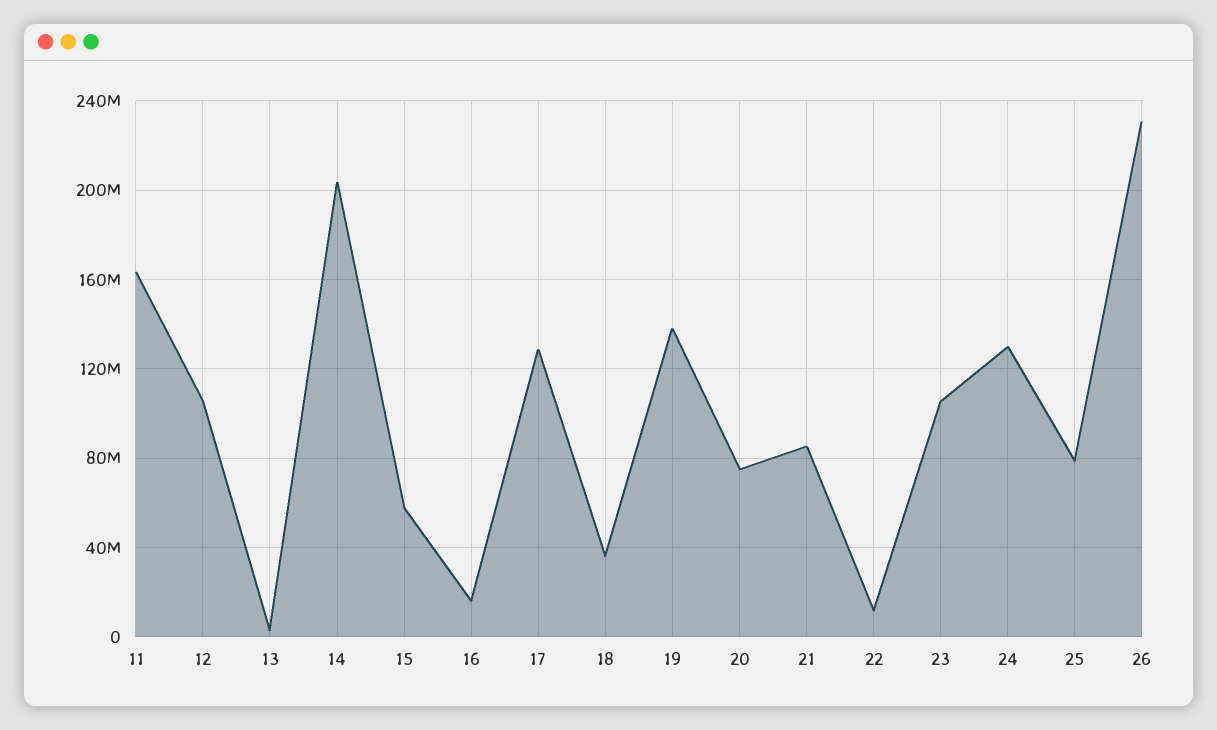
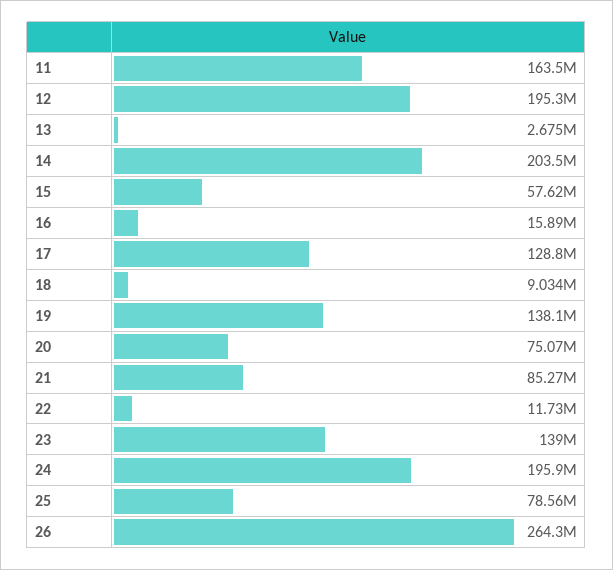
  {
    "11": 163500000,
-   "12": 105000000,
+   "12": 195300000,
    "13": 2675000,
    "14": 203500000,
    "15": 57620000,
    "16": 15890000,
    "17": 128800000,
-   "18": 35000000,
+   "18": 9034000,
    "19": 138100000,
    "20": 75070000,
    "21": 85270000,
    "22": 11730000,
-   "23": 105000000,
+   "23": 139000000,
-   "24": 130000000,
+   "24": 195900000,
    "25": 78560000,
-   "26": 230000000
+   "26": 264300000
  }

